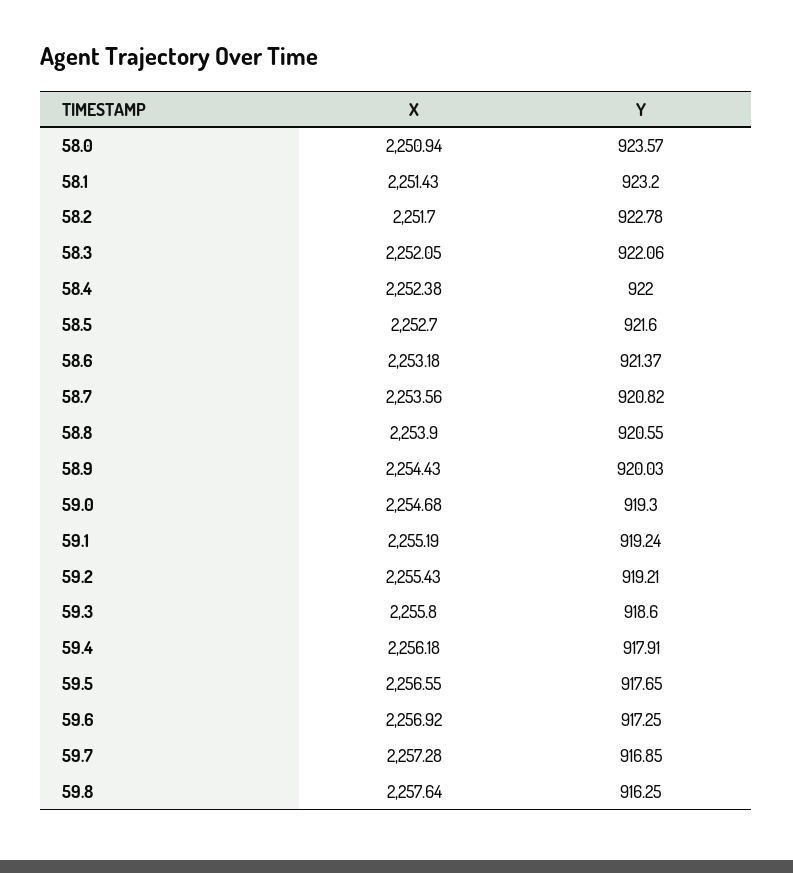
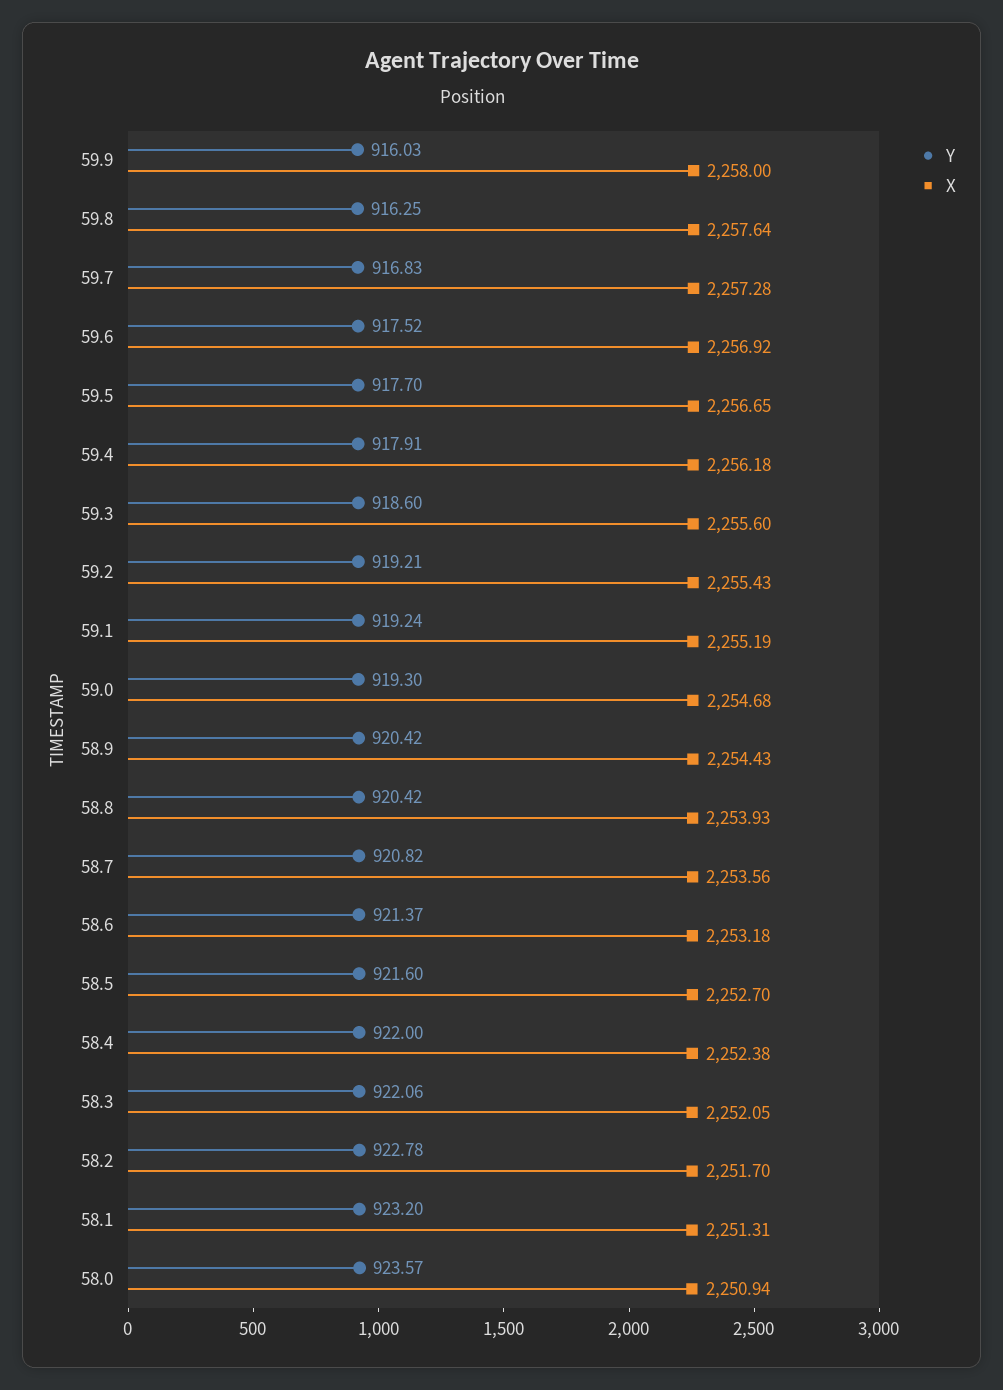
  {
    "X": {
      "58.0": 2250.94,
-     "58.1": 2251.43,
+     "58.1": 2251.31,
      "58.2": 2251.7,
      "58.3": 2252.05,
      "58.4": 2252.38,
      "58.5": 2252.7,
      "58.6": 2253.18,
      "58.7": 2253.56,
-     "58.8": 2253.9,
+     "58.8": 2253.93,
      "58.9": 2254.43,
      "59.0": 2254.68,
      "59.1": 2255.19,
      "59.2": 2255.43,
-     "59.3": 2255.8,
+     "59.3": 2255.6,
      "59.4": 2256.18,
-     "59.5": 2256.55,
+     "59.5": 2256.65,
      "59.6": 2256.92,
      "59.7": 2257.28,
-     "59.8": 2257.64
+     "59.8": 2257.64,
+     "59.9": 2258
    },
    "Y": {
      "58.0": 923.57,
      "58.1": 923.2,
      "58.2": 922.78,
      "58.3": 922.06,
      "58.4": 922,
      "58.5": 921.6,
      "58.6": 921.37,
      "58.7": 920.82,
-     "58.8": 920.55,
+     "58.8": 920.42,
-     "58.9": 920.03,
+     "58.9": 920.42,
      "59.0": 919.3,
      "59.1": 919.24,
      "59.2": 919.21,
      "59.3": 918.6,
      "59.4": 917.91,
-     "59.5": 917.65,
+     "59.5": 917.7,
-     "59.6": 917.25,
+     "59.6": 917.52,
-     "59.7": 916.85,
+     "59.7": 916.83,
-     "59.8": 916.25
+     "59.8": 916.25,
+     "59.9": 916.03
    }
  }

